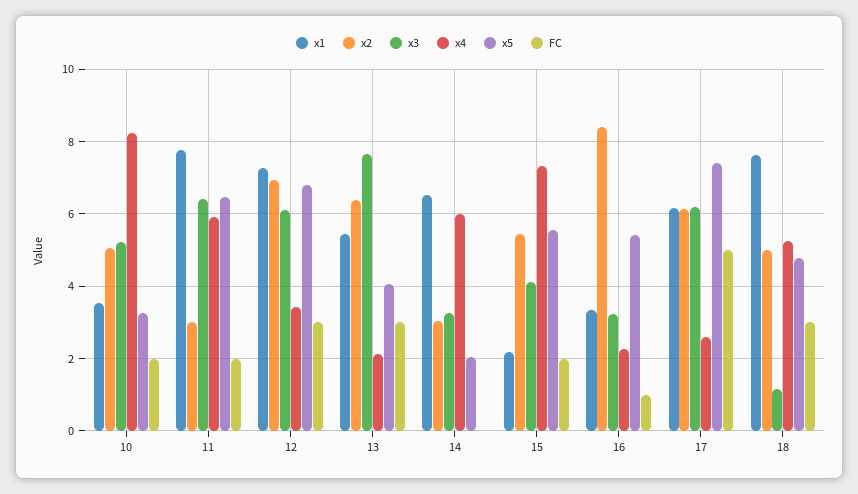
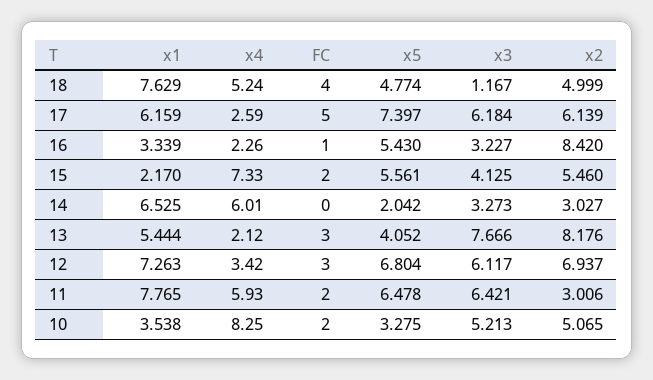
  {
    "x1": {
      "10": 3.538,
      "11": 7.765,
      "12": 7.263,
      "13": 5.444,
      "14": 6.525,
      "15": 2.17,
      "16": 3.339,
      "17": 6.159,
      "18": 7.629
    },
    "x2": {
      "10": 5.065,
      "11": 3.006,
      "12": 6.937,
-     "13": 6.4,
+     "13": 8.176,
      "14": 3.027,
      "15": 5.46,
      "16": 8.42,
      "17": 6.139,
      "18": 4.999
    },
    "x3": {
      "10": 5.213,
      "11": 6.421,
      "12": 6.117,
      "13": 7.666,
      "14": 3.273,
      "15": 4.125,
      "16": 3.227,
      "17": 6.184,
      "18": 1.167
    },
    "x4": {
      "10": 8.25,
      "11": 5.93,
      "12": 3.42,
      "13": 2.12,
      "14": 6.01,
      "15": 7.33,
      "16": 2.26,
      "17": 2.59,
      "18": 5.24
    },
    "x5": {
      "10": 3.275,
      "11": 6.478,
      "12": 6.804,
      "13": 4.052,
      "14": 2.042,
      "15": 5.561,
      "16": 5.43,
      "17": 7.397,
      "18": 4.774
    },
    "FC": {
      "10": 2,
      "11": 2,
      "12": 3,
      "13": 3,
      "14": 0,
      "15": 2,
      "16": 1,
      "17": 5,
-     "18": 3
+     "18": 4
    }
  }

